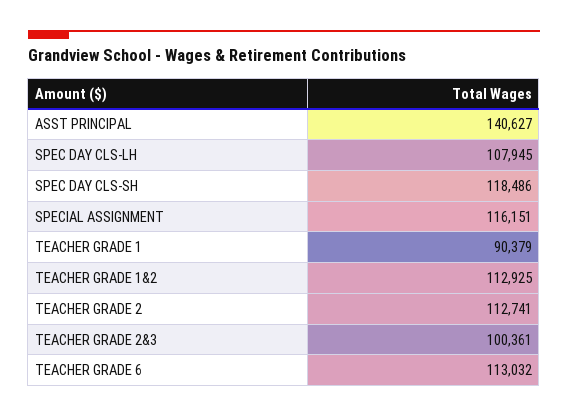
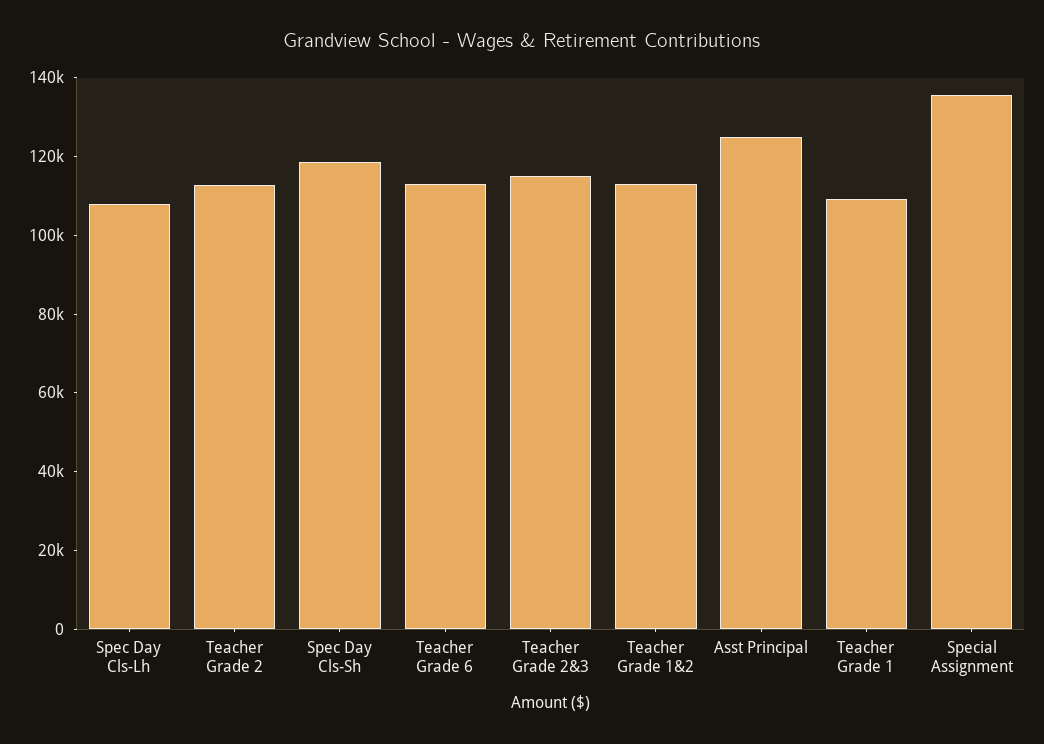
  {
-   "ASST PRINCIPAL": 140627,
+   "ASST PRINCIPAL": 125000,
    "SPEC DAY CLS-LH": 107945,
    "SPEC DAY CLS-SH": 118486,
-   "SPECIAL ASSIGNMENT": 116151,
+   "SPECIAL ASSIGNMENT": 135000,
-   "TEACHER GRADE 1": 90379,
+   "TEACHER GRADE 1": 110000,
    "TEACHER GRADE 1&2": 112925,
    "TEACHER GRADE 2": 112741,
-   "TEACHER GRADE 2&3": 100361,
+   "TEACHER GRADE 2&3": 115000,
    "TEACHER GRADE 6": 113032
  }

